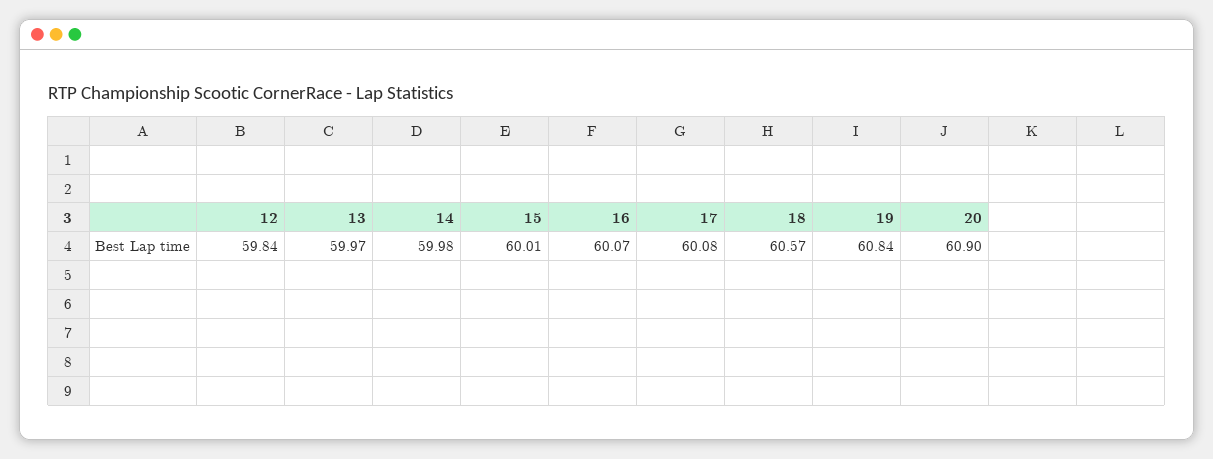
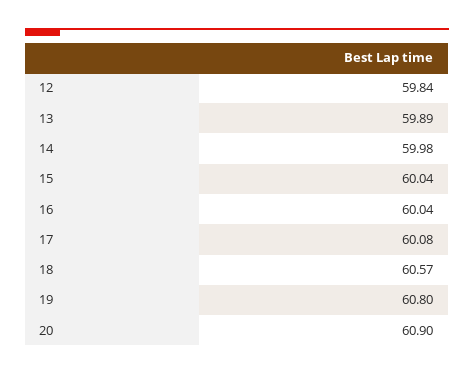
  {
    "12": 59.84,
-   "13": 59.97,
+   "13": 59.89,
    "14": 59.98,
-   "15": 60.01,
+   "15": 60.04,
-   "16": 60.07,
+   "16": 60.04,
    "17": 60.08,
    "18": 60.57,
-   "19": 60.84,
+   "19": 60.8,
    "20": 60.9
  }

